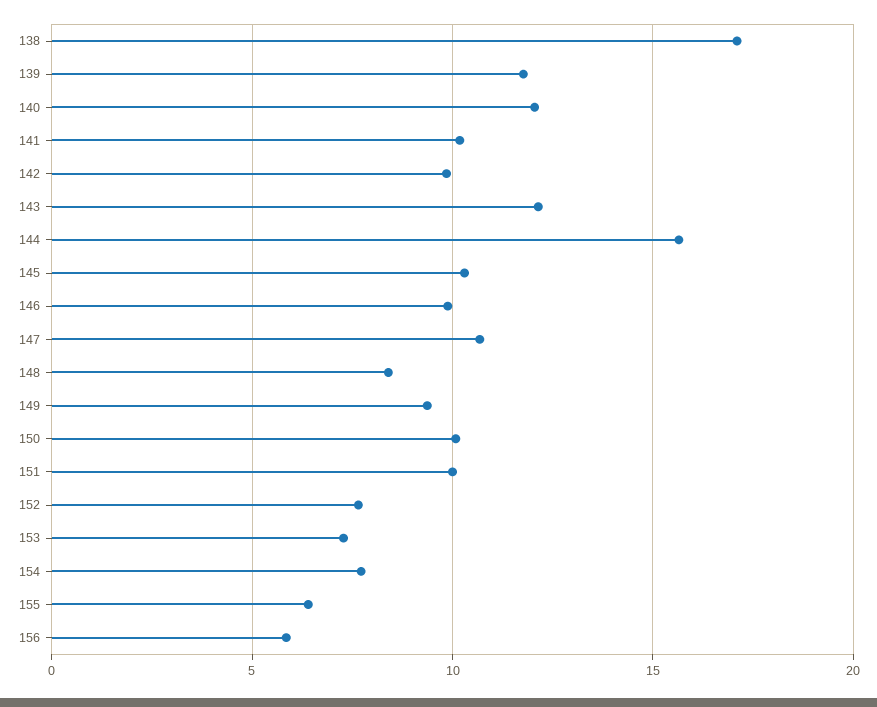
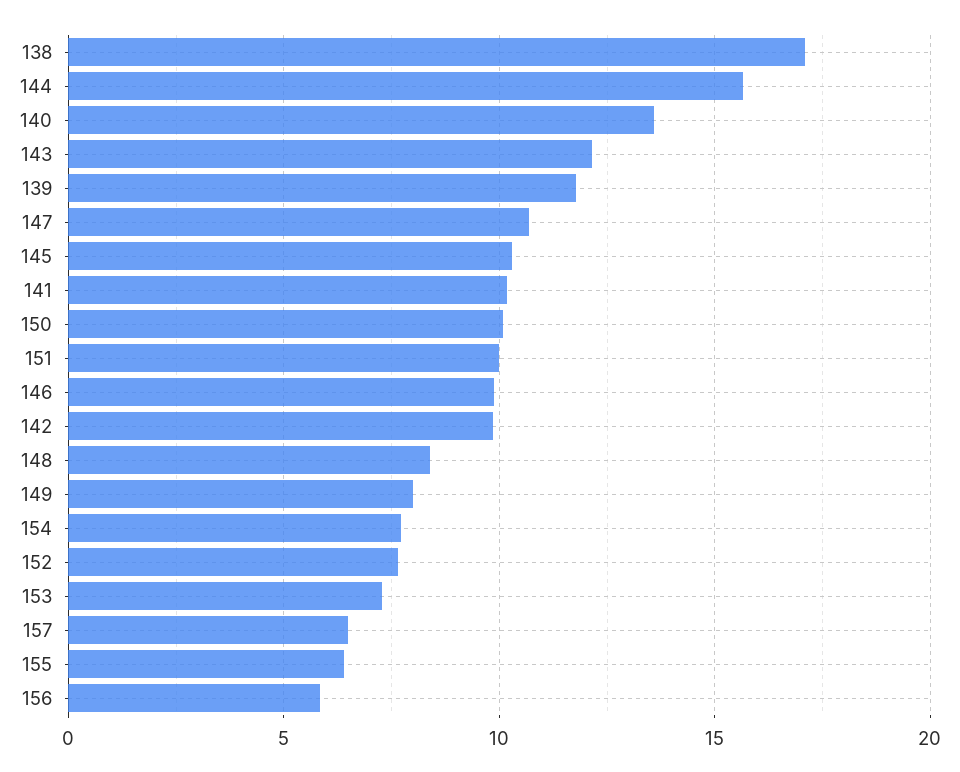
  {
    "138": 17,
    "139": 12,
-   "140": 12,
+   "140": 13.5,
    "141": 10,
    "142": 10,
    "143": 12,
    "144": 15.5,
    "145": 10.5,
    "146": 10,
    "147": 10.5,
    "148": 8.5,
-   "149": 9.5,
+   "149": 8,
    "150": 10,
    "151": 10,
    "152": 7.5,
    "153": 7.5,
    "154": 7.5,
    "155": 6.5,
-   "156": 6
+   "156": 6,
+   "157": 6.5
  }

